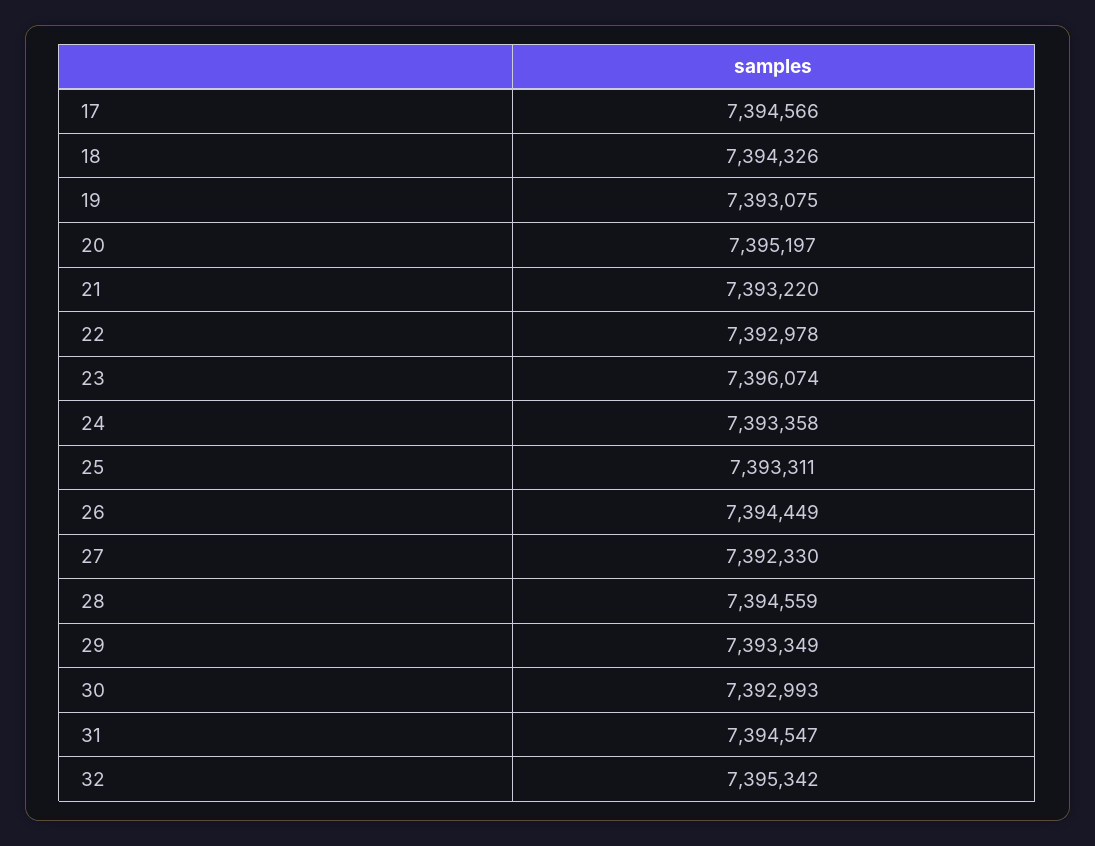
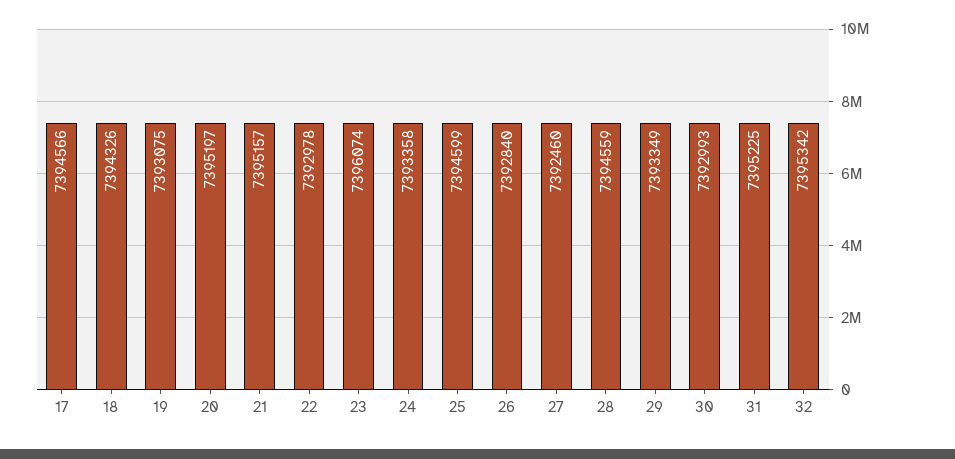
  {
    "17": 7394566,
    "18": 7394326,
    "19": 7393075,
    "20": 7395197,
-   "21": 7393220,
+   "21": 7395157,
    "22": 7392978,
    "23": 7396074,
    "24": 7393358,
-   "25": 7393311,
+   "25": 7394599,
-   "26": 7394449,
+   "26": 7392840,
-   "27": 7392330,
+   "27": 7392460,
    "28": 7394559,
    "29": 7393349,
    "30": 7392993,
-   "31": 7394547,
+   "31": 7395225,
    "32": 7395342
  }

